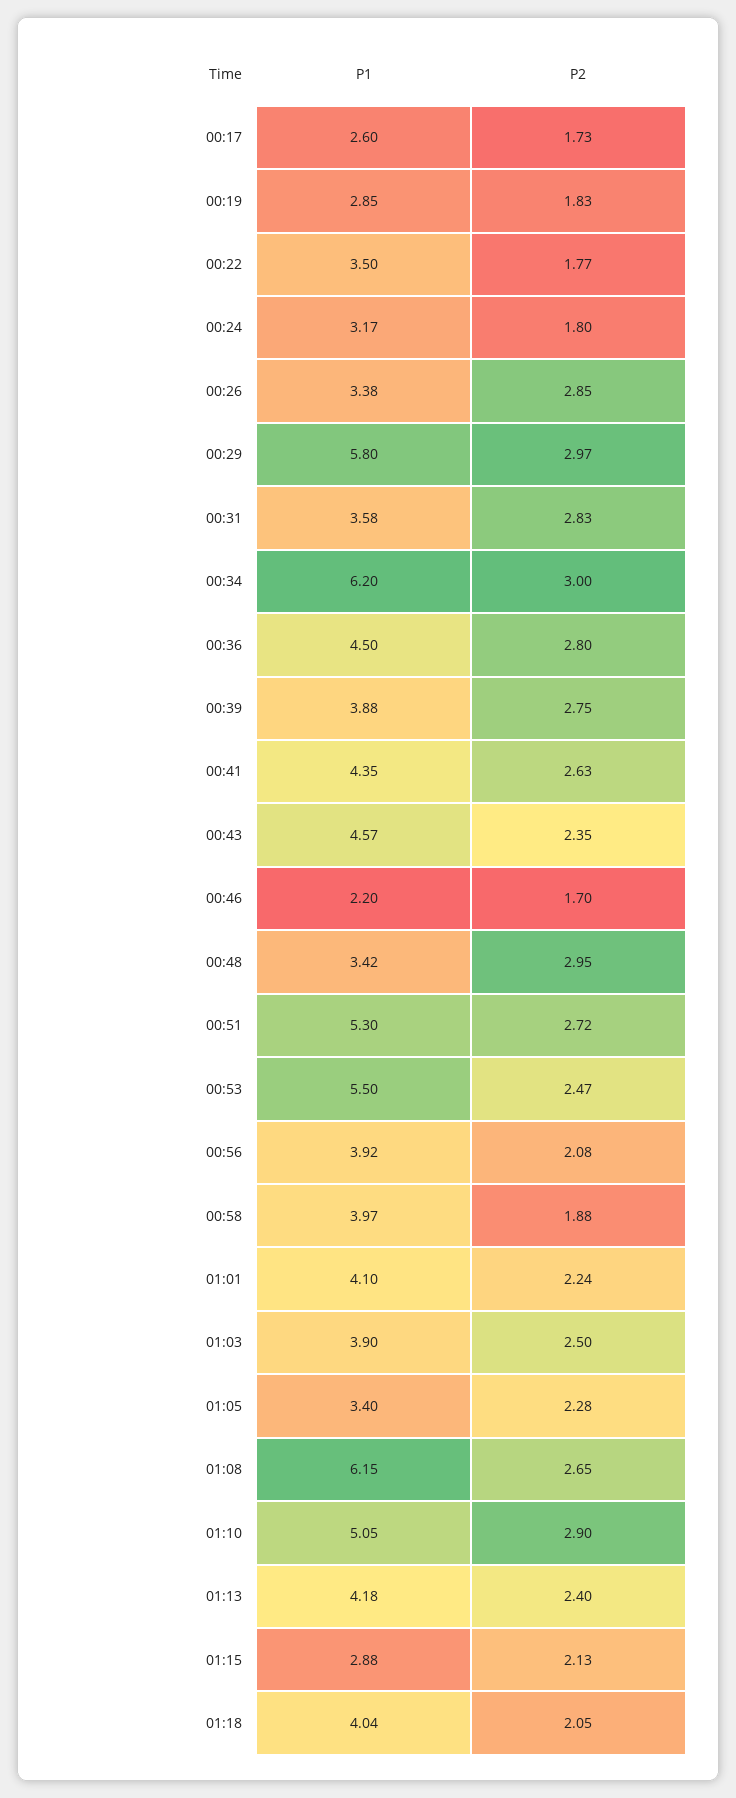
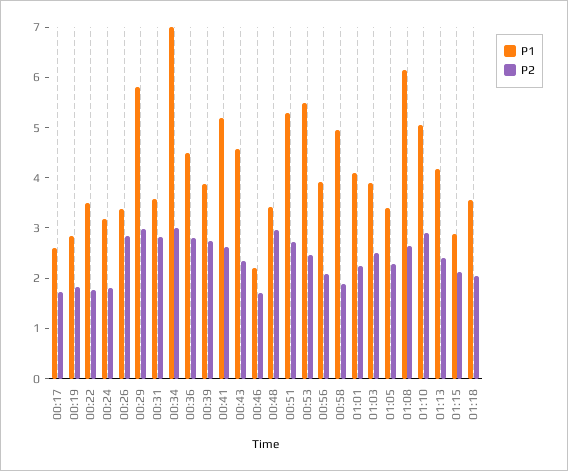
  {
    "P1": {
      "00:17": 2.6,
      "00:19": 2.85,
      "00:22": 3.5,
      "00:24": 3.17,
      "00:26": 3.38,
      "00:29": 5.8,
      "00:31": 3.58,
-     "00:34": 6.2,
+     "00:34": 7,
      "00:36": 4.5,
      "00:39": 3.88,
-     "00:41": 4.35,
+     "00:41": 5.2,
      "00:43": 4.57,
      "00:46": 2.2,
      "00:48": 3.42,
      "00:51": 5.3,
      "00:53": 5.5,
      "00:56": 3.92,
-     "00:58": 3.97,
+     "00:58": 5,
      "01:01": 4.1,
      "01:03": 3.9,
      "01:05": 3.4,
      "01:08": 6.15,
      "01:10": 5.05,
      "01:13": 4.18,
      "01:15": 2.88,
-     "01:18": 4.04
+     "01:18": 3.6
    },
    "P2": {
      "00:17": 1.73,
      "00:19": 1.83,
      "00:22": 1.77,
      "00:24": 1.8,
      "00:26": 2.85,
      "00:29": 2.97,
      "00:31": 2.83,
      "00:34": 3,
      "00:36": 2.8,
      "00:39": 2.75,
      "00:41": 2.63,
      "00:43": 2.35,
      "00:46": 1.7,
      "00:48": 2.95,
      "00:51": 2.72,
      "00:53": 2.47,
      "00:56": 2.08,
      "00:58": 1.88,
      "01:01": 2.24,
      "01:03": 2.5,
      "01:05": 2.28,
      "01:08": 2.65,
      "01:10": 2.9,
      "01:13": 2.4,
      "01:15": 2.13,
      "01:18": 2.05
    }
  }

